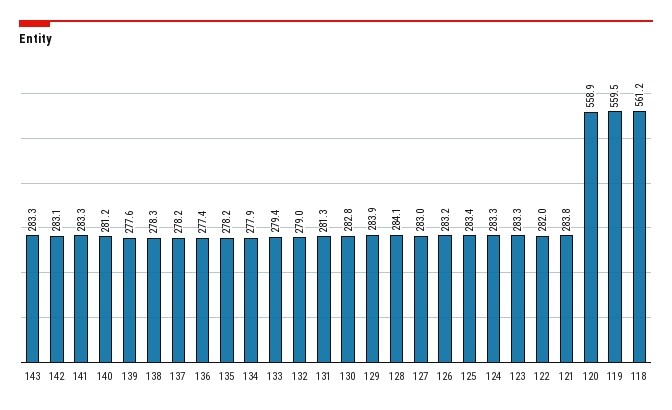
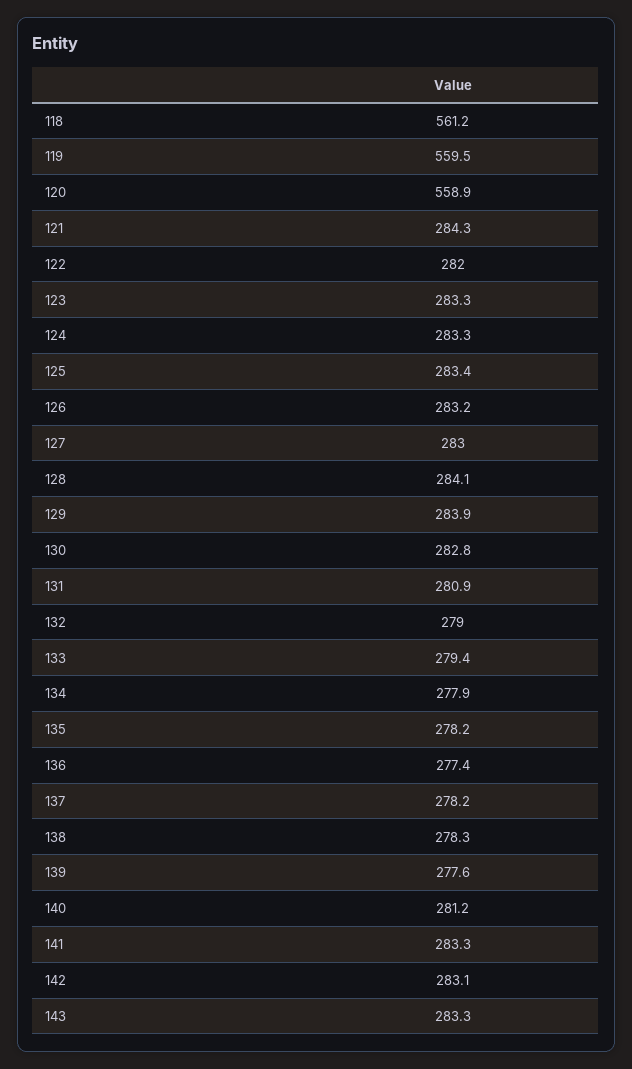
  {
    "143": 283.3,
    "142": 283.1,
    "141": 283.3,
    "140": 281.2,
    "139": 277.6,
    "138": 278.3,
    "137": 278.2,
    "136": 277.4,
    "135": 278.2,
    "134": 277.9,
    "133": 279.4,
    "132": 279,
-   "131": 281.3,
+   "131": 280.9,
    "130": 282.8,
    "129": 283.9,
    "128": 284.1,
    "127": 283,
    "126": 283.2,
    "125": 283.4,
    "124": 283.3,
    "123": 283.3,
    "122": 282,
-   "121": 283.8,
+   "121": 284.3,
    "120": 558.9,
    "119": 559.5,
    "118": 561.2
  }

